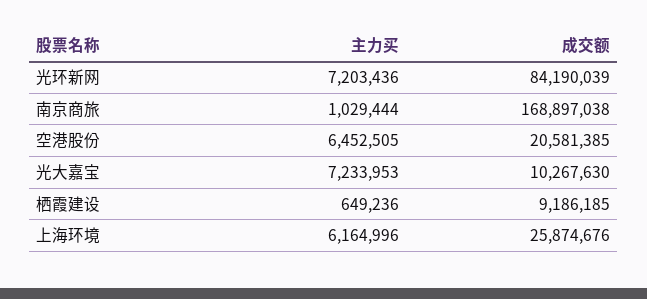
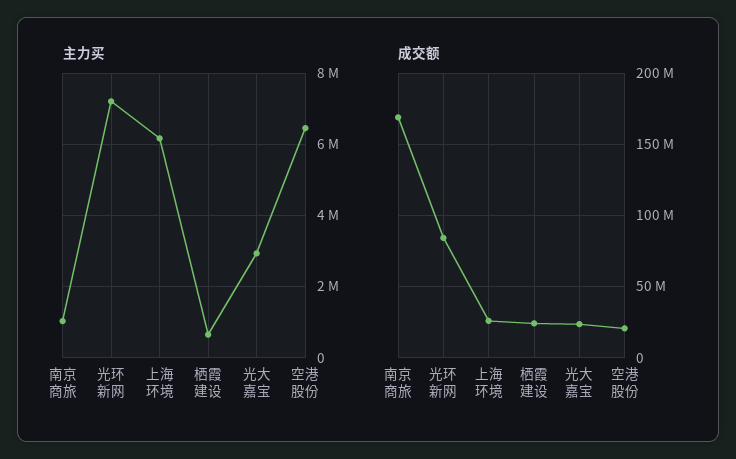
  {
    "主力买": {
      "光环新网": 7203436,
      "南京商旅": 1029444,
      "空港股份": 6452505,
-     "光大嘉宝": 7233953,
+     "光大嘉宝": 3000000,
      "栖霞建设": 649236,
      "上海环境": 6164996
    },
    "成交额": {
      "光环新网": 84190039,
      "南京商旅": 168897038,
      "空港股份": 20581385,
-     "光大嘉宝": 10267630,
+     "光大嘉宝": 25000000,
-     "栖霞建设": 9186185,
+     "栖霞建设": 25000000,
      "上海环境": 25874676
    }
  }

